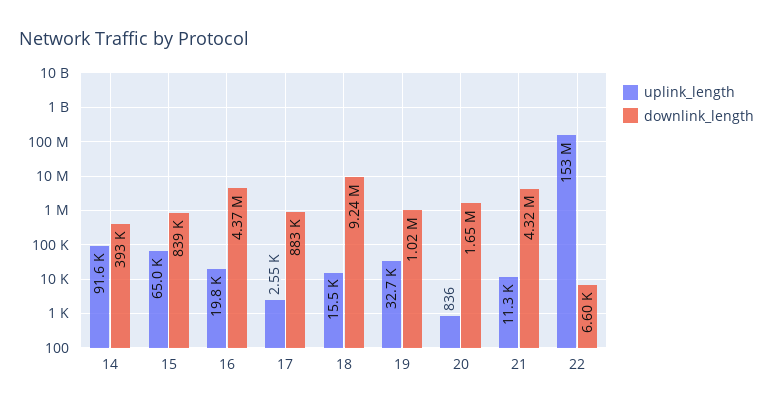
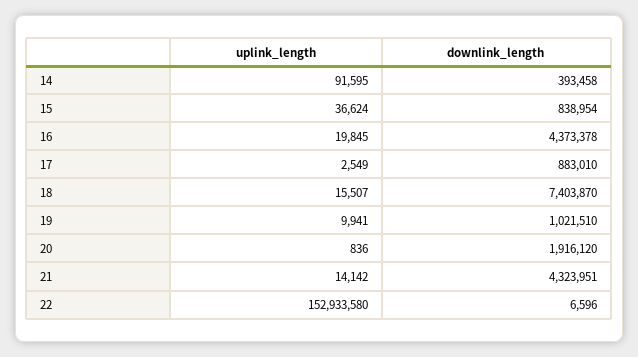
  {
    "uplink_length": {
      "14": 91595,
-     "15": 65000,
+     "15": 36624,
      "16": 19845,
      "17": 2549,
      "18": 15507,
-     "19": 32700,
+     "19": 9941,
      "20": 836,
-     "21": 11300,
+     "21": 14142,
      "22": 152933580
    },
    "downlink_length": {
      "14": 393458,
      "15": 838954,
      "16": 4373378,
      "17": 883010,
-     "18": 9240000,
+     "18": 7403870,
      "19": 1021510,
-     "20": 1650000,
+     "20": 1916120,
      "21": 4323951,
      "22": 6596
    }
  }

